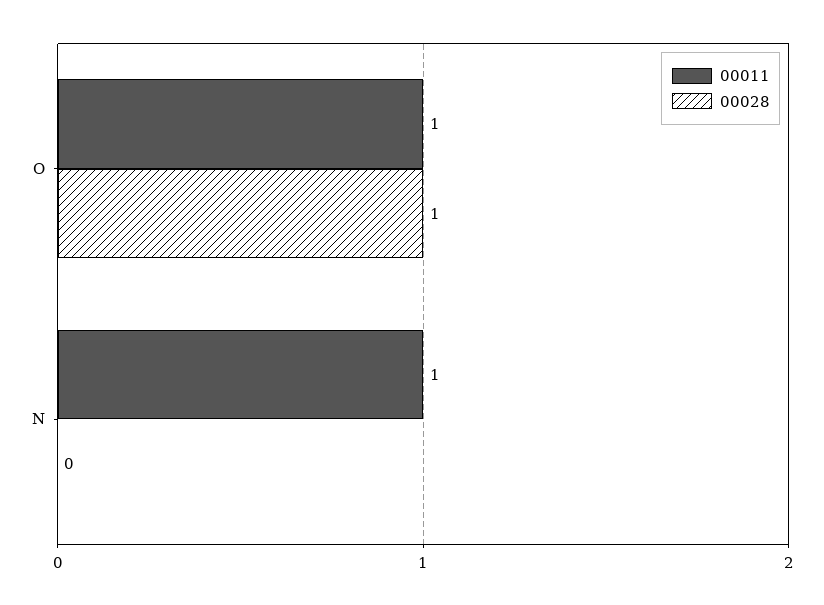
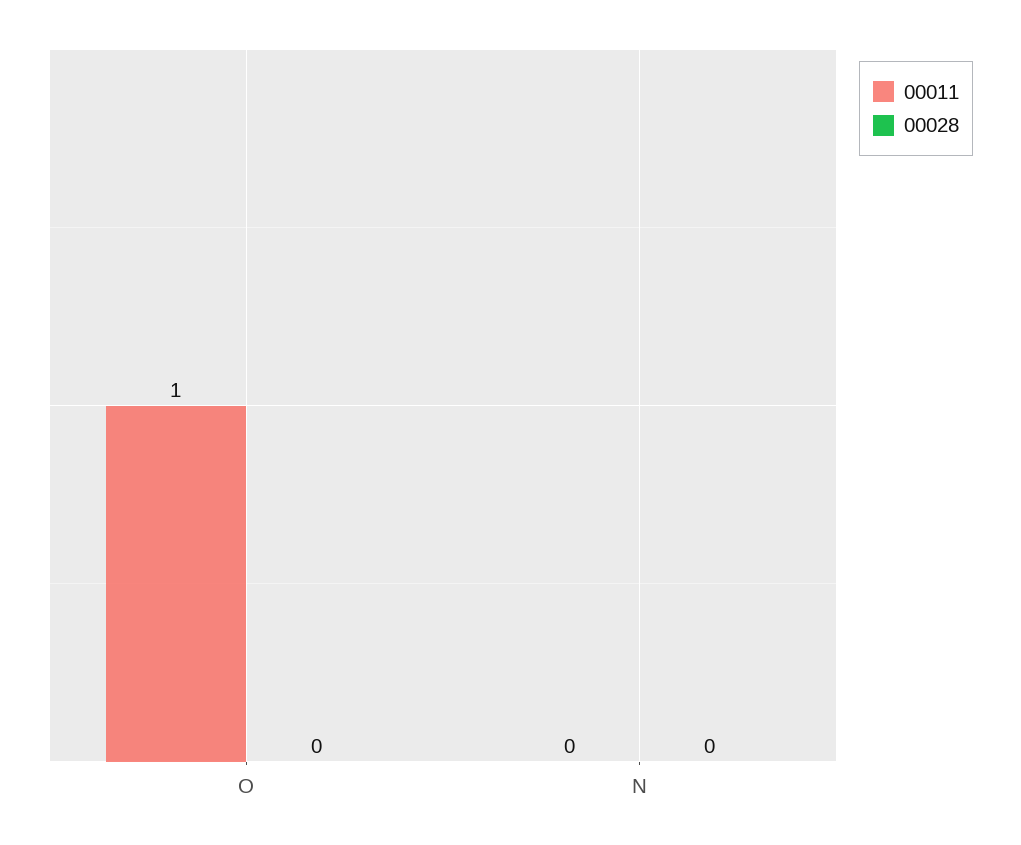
  {
    "00011": {
      "O": 1,
-     "N": 1
+     "N": 0
    },
    "00028": {
-     "O": 1,
+     "O": 0,
      "N": 0
    }
  }

